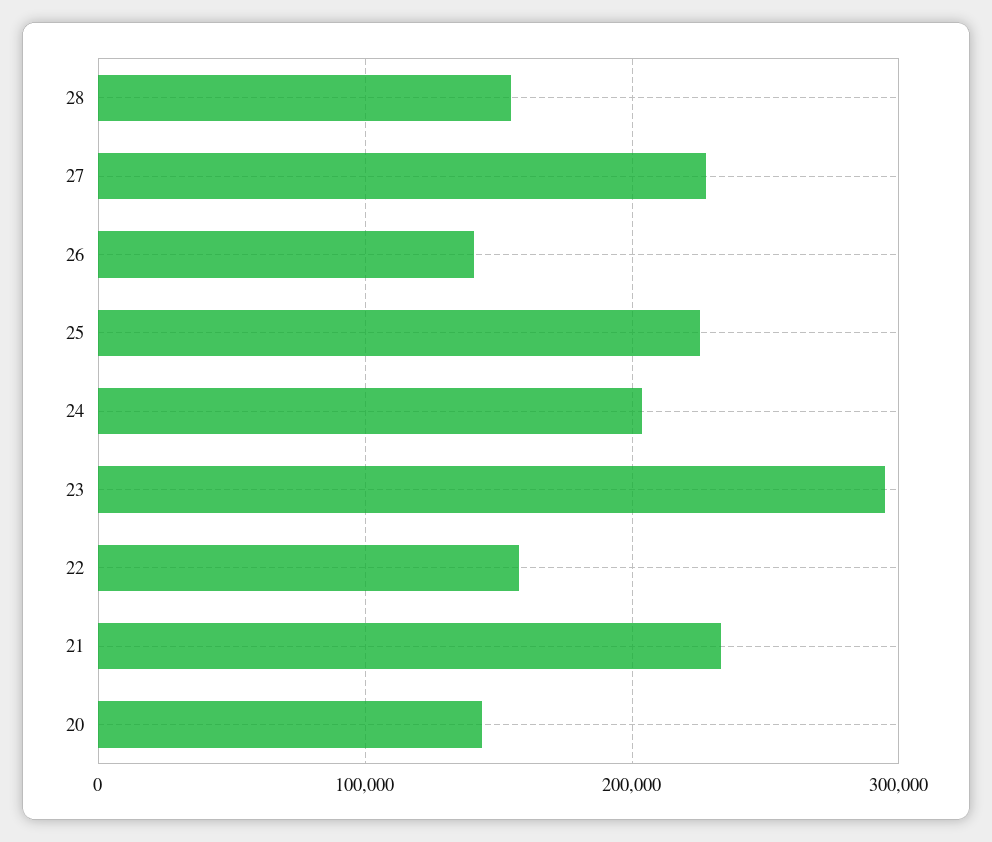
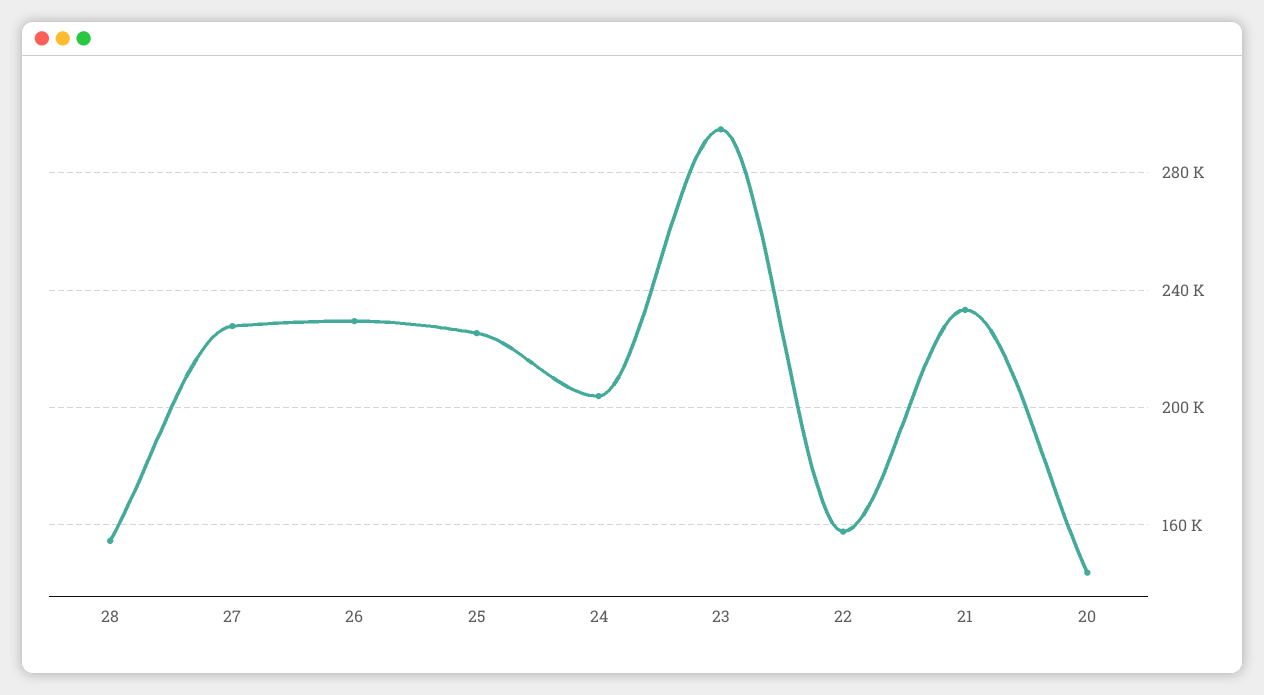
  {
    "28": 155000,
    "27": 230000,
-   "26": 140000,
+   "26": 230000,
    "25": 225000,
    "24": 205000,
    "23": 295000,
    "22": 160000,
    "21": 235000,
    "20": 145000
  }

